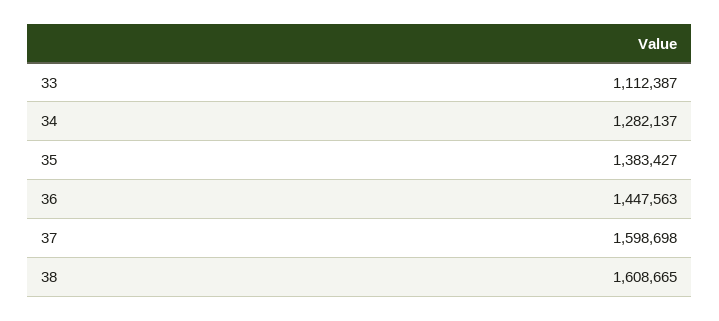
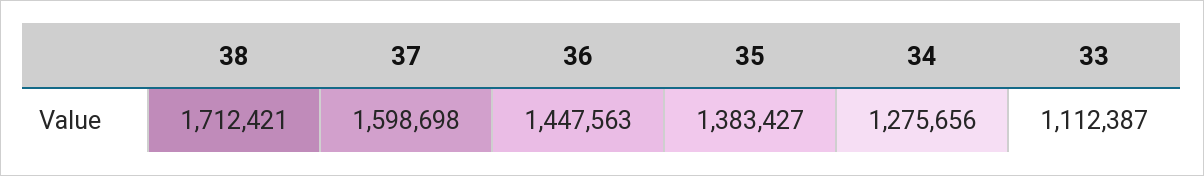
  {
    "33": 1112387,
-   "34": 1282137,
+   "34": 1275656,
    "35": 1383427,
    "36": 1447563,
    "37": 1598698,
-   "38": 1608665
+   "38": 1712421
  }

